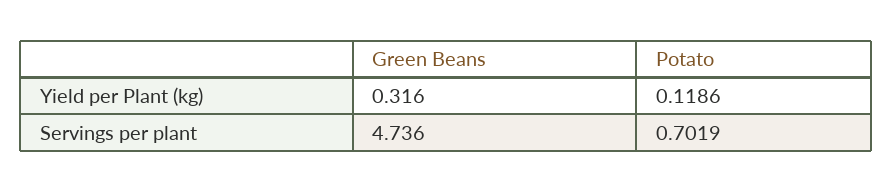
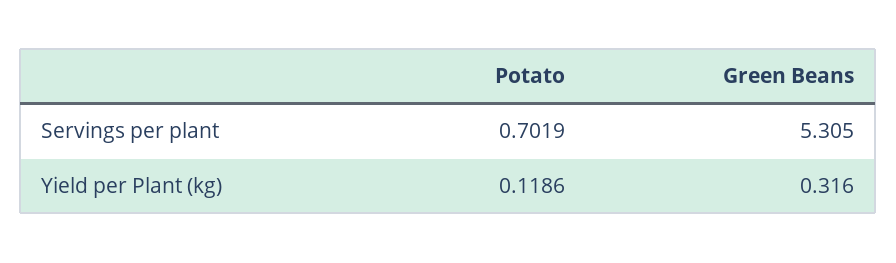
  {
    "Green Beans": {
      "Yield per Plant (kg)": 0.316,
-     "Servings per plant": 4.736
+     "Servings per plant": 5.305
    },
    "Potato": {
      "Yield per Plant (kg)": 0.1186,
      "Servings per plant": 0.7019
    }
  }

